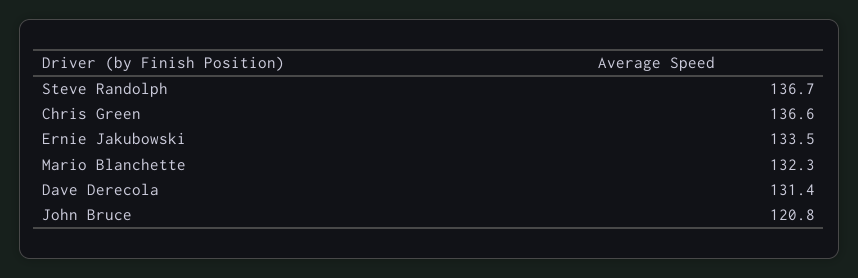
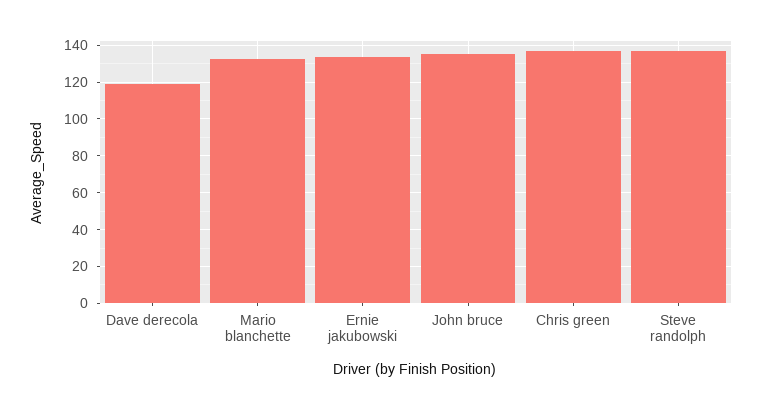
  {
    "Steve Randolph": 136.7,
    "Chris Green": 136.6,
    "Ernie Jakubowski": 133.5,
    "Mario Blanchette": 132.3,
-   "Dave Derecola": 131.4,
+   "Dave Derecola": 120,
-   "John Bruce": 120.8
+   "John Bruce": 135
  }

